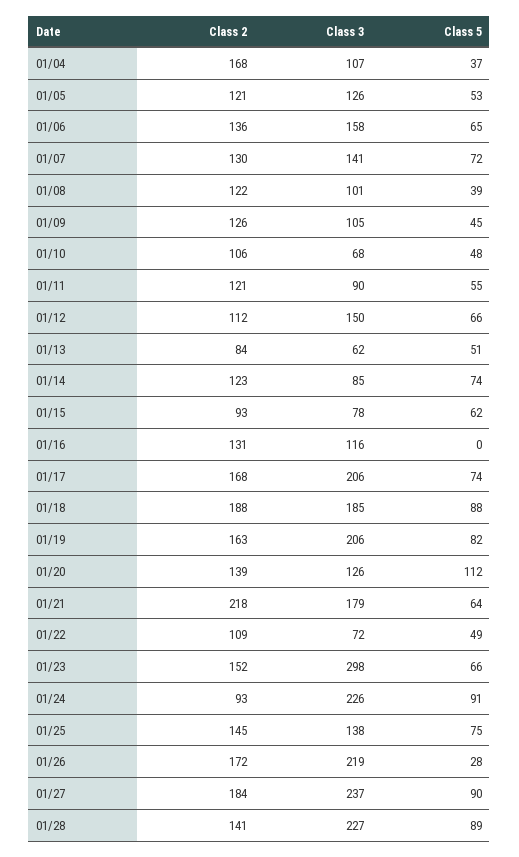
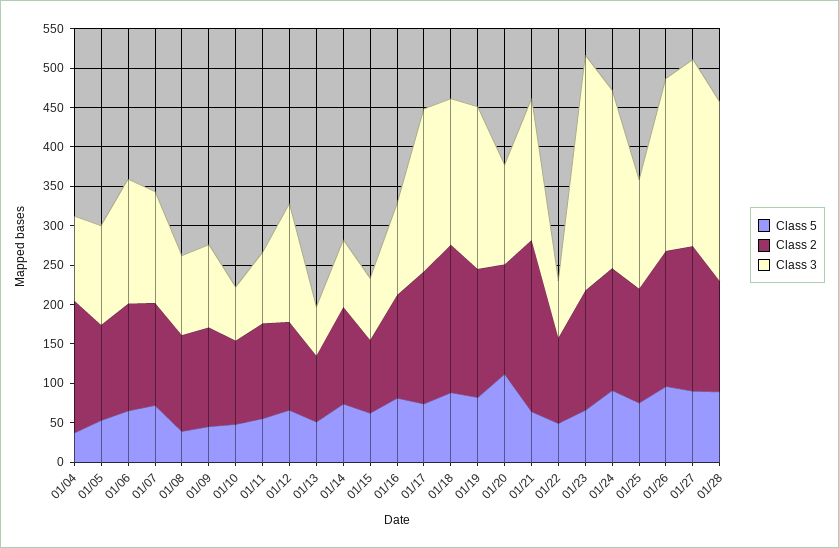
  {
    "Class 2": {
      "01/04": 168,
      "01/05": 121,
      "01/06": 136,
      "01/07": 130,
      "01/08": 122,
      "01/09": 126,
      "01/10": 106,
      "01/11": 121,
      "01/12": 112,
      "01/13": 84,
      "01/14": 123,
      "01/15": 93,
      "01/16": 131,
      "01/17": 168,
      "01/18": 188,
      "01/19": 163,
      "01/20": 139,
      "01/21": 218,
      "01/22": 109,
      "01/23": 152,
-     "01/24": 93,
+     "01/24": 150,
      "01/25": 145,
      "01/26": 172,
      "01/27": 184,
      "01/28": 141
    },
    "Class 3": {
      "01/04": 107,
      "01/05": 126,
      "01/06": 158,
      "01/07": 141,
      "01/08": 101,
      "01/09": 105,
      "01/10": 68,
      "01/11": 90,
      "01/12": 150,
      "01/13": 62,
      "01/14": 85,
      "01/15": 78,
      "01/16": 116,
      "01/17": 206,
      "01/18": 185,
      "01/19": 206,
      "01/20": 126,
      "01/21": 179,
      "01/22": 72,
      "01/23": 298,
      "01/24": 226,
      "01/25": 138,
      "01/26": 219,
      "01/27": 237,
      "01/28": 227
    },
    "Class 5": {
      "01/04": 37,
      "01/05": 53,
      "01/06": 65,
      "01/07": 72,
      "01/08": 39,
      "01/09": 45,
      "01/10": 48,
      "01/11": 55,
      "01/12": 66,
      "01/13": 51,
      "01/14": 74,
      "01/15": 62,
-     "01/16": 0,
+     "01/16": 75,
      "01/17": 74,
      "01/18": 88,
      "01/19": 82,
      "01/20": 112,
      "01/21": 64,
      "01/22": 49,
      "01/23": 66,
      "01/24": 91,
      "01/25": 75,
-     "01/26": 28,
+     "01/26": 100,
      "01/27": 90,
      "01/28": 89
    }
  }

